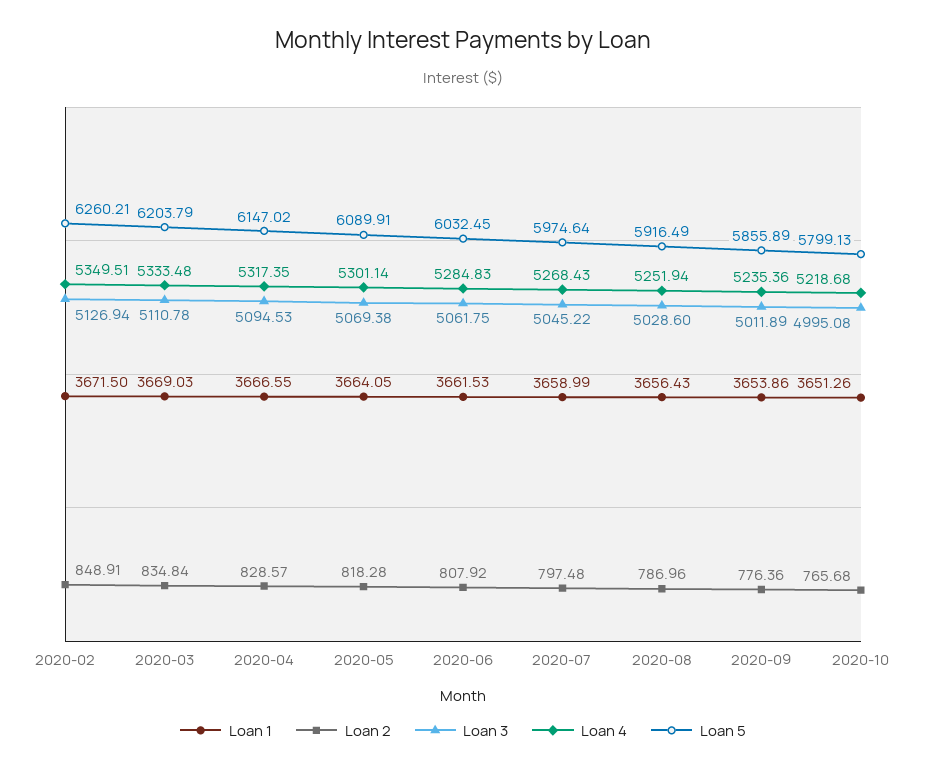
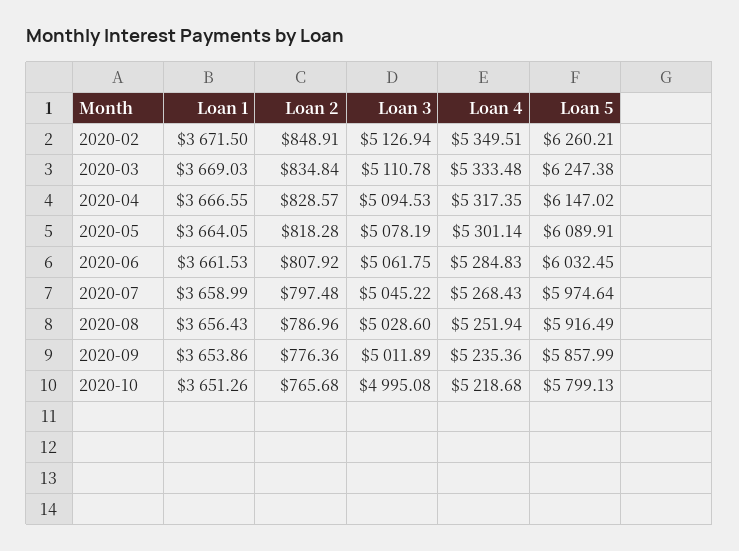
  {
    "Loan 1": {
      "2020-02": 3671.5,
      "2020-03": 3669.03,
      "2020-04": 3666.55,
      "2020-05": 3664.05,
      "2020-06": 3661.53,
      "2020-07": 3658.99,
      "2020-08": 3656.43,
      "2020-09": 3653.86,
      "2020-10": 3651.26
    },
    "Loan 2": {
      "2020-02": 848.91,
      "2020-03": 834.84,
      "2020-04": 828.57,
      "2020-05": 818.28,
      "2020-06": 807.92,
      "2020-07": 797.48,
      "2020-08": 786.96,
      "2020-09": 776.36,
      "2020-10": 765.68
    },
    "Loan 3": {
      "2020-02": 5126.94,
      "2020-03": 5110.78,
      "2020-04": 5094.53,
-     "2020-05": 5069.38,
+     "2020-05": 5078.19,
      "2020-06": 5061.75,
      "2020-07": 5045.22,
      "2020-08": 5028.6,
      "2020-09": 5011.89,
      "2020-10": 4995.08
    },
    "Loan 4": {
      "2020-02": 5349.51,
      "2020-03": 5333.48,
      "2020-04": 5317.35,
      "2020-05": 5301.14,
      "2020-06": 5284.83,
      "2020-07": 5268.43,
      "2020-08": 5251.94,
      "2020-09": 5235.36,
      "2020-10": 5218.68
    },
    "Loan 5": {
      "2020-02": 6260.21,
-     "2020-03": 6203.79,
+     "2020-03": 6247.38,
      "2020-04": 6147.02,
      "2020-05": 6089.91,
      "2020-06": 6032.45,
      "2020-07": 5974.64,
      "2020-08": 5916.49,
-     "2020-09": 5855.89,
+     "2020-09": 5857.99,
      "2020-10": 5799.13
    }
  }

